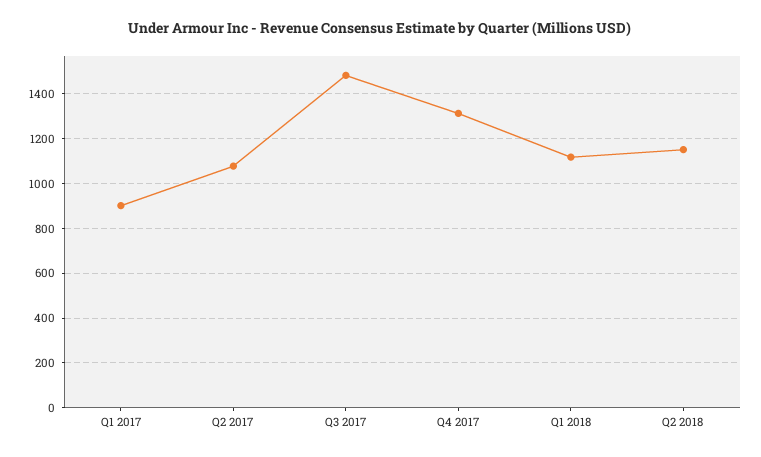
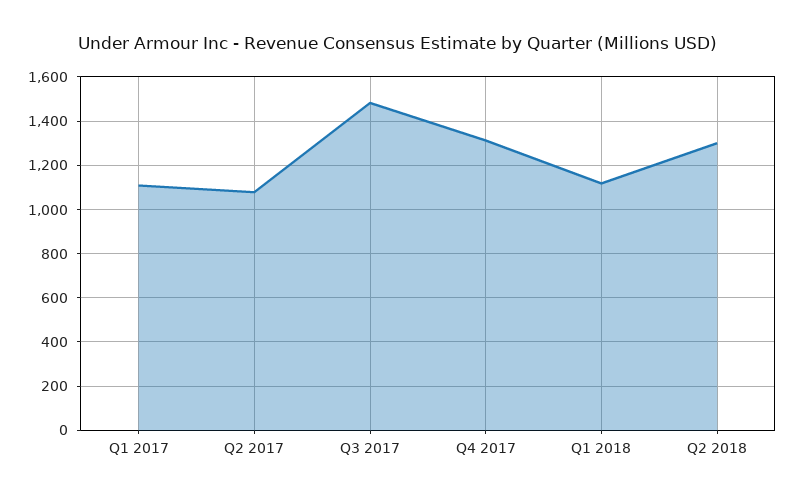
  {
-   "Q1 2017": 900,
+   "Q1 2017": 1100,
    "Q2 2017": 1100,
    "Q3 2017": 1500,
    "Q4 2017": 1300,
    "Q1 2018": 1100,
-   "Q2 2018": 1150
+   "Q2 2018": 1300
  }

